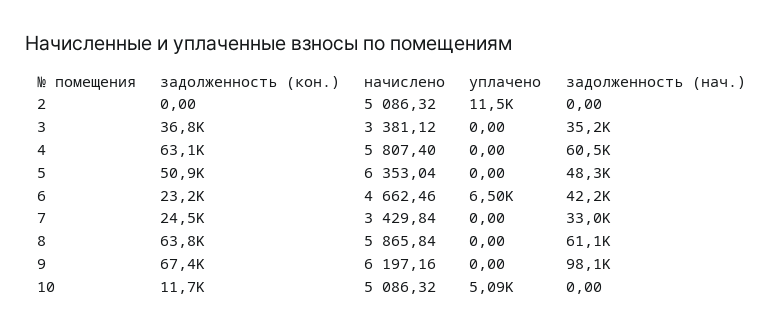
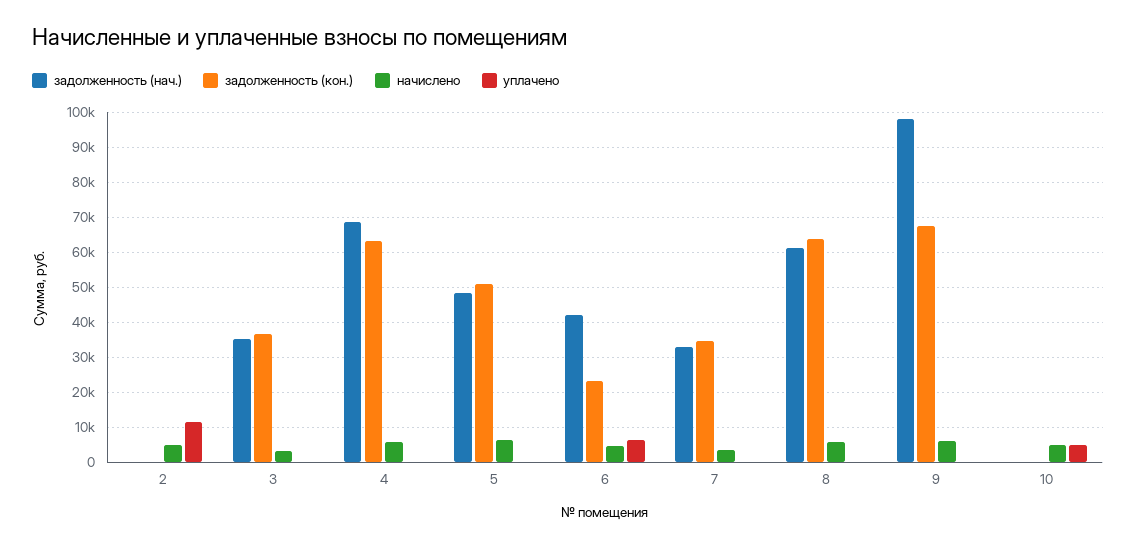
  {
    "задолженность (кон.)": {
      "2": 0,
      "3": 36800,
      "4": 63100,
      "5": 50900,
      "6": 23200,
-     "7": 24500,
+     "7": 34000,
      "8": 63800,
      "9": 67400,
-     "10": 11700
+     "10": 0
    },
    "начислено": {
      "2": 5086.32,
      "3": 3381.12,
      "4": 5807.4,
      "5": 6353.04,
      "6": 4662.46,
      "7": 3429.84,
      "8": 5865.84,
      "9": 6197.16,
      "10": 5086.32
    },
    "уплачено": {
      "2": 11500,
      "3": 0,
      "4": 0,
      "5": 0,
      "6": 6500,
      "7": 0,
      "8": 0,
      "9": 0,
      "10": 5090
    },
    "задолженность (нач.)": {
      "2": 0,
      "3": 35200,
-     "4": 60500,
+     "4": 68000,
      "5": 48300,
      "6": 42200,
      "7": 33000,
      "8": 61100,
      "9": 98100,
      "10": 0
    }
  }

